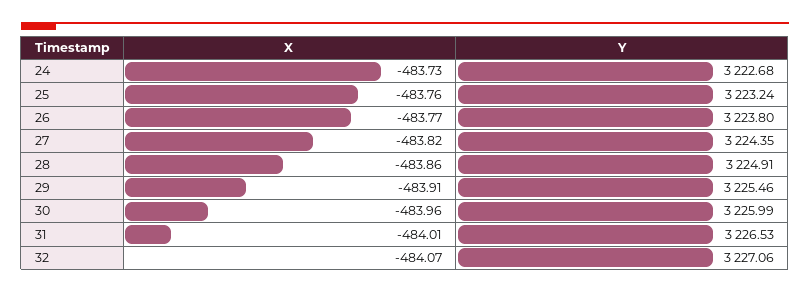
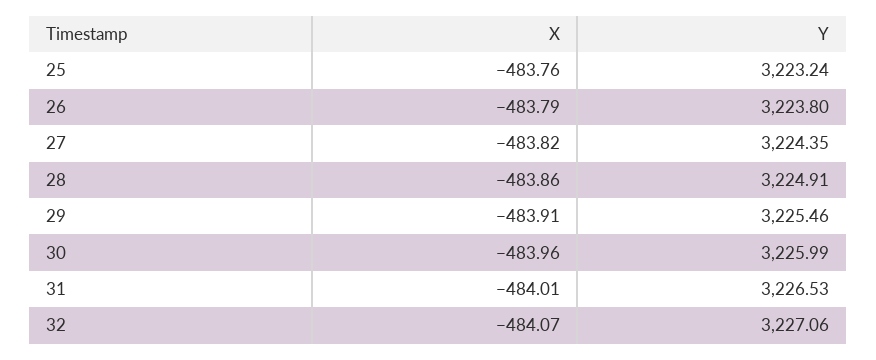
  {
    "X": {
-     "24": -483.73,
      "25": -483.76,
-     "26": -483.77,
+     "26": -483.79,
      "27": -483.82,
      "28": -483.86,
      "29": -483.91,
      "30": -483.96,
      "31": -484.01,
      "32": -484.07
    },
    "Y": {
-     "24": 3222.68,
      "25": 3223.24,
      "26": 3223.8,
      "27": 3224.35,
      "28": 3224.91,
      "29": 3225.46,
      "30": 3225.99,
      "31": 3226.53,
      "32": 3227.06
    }
  }

